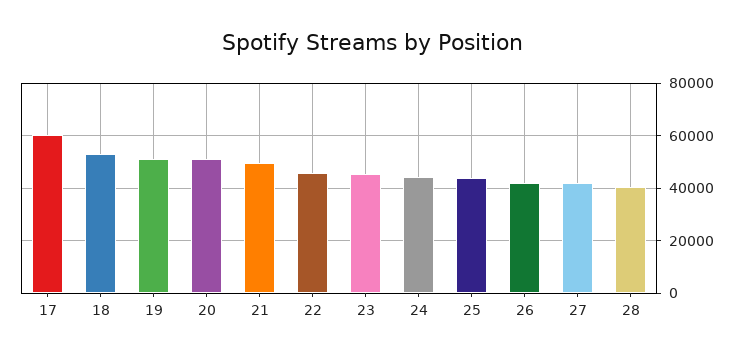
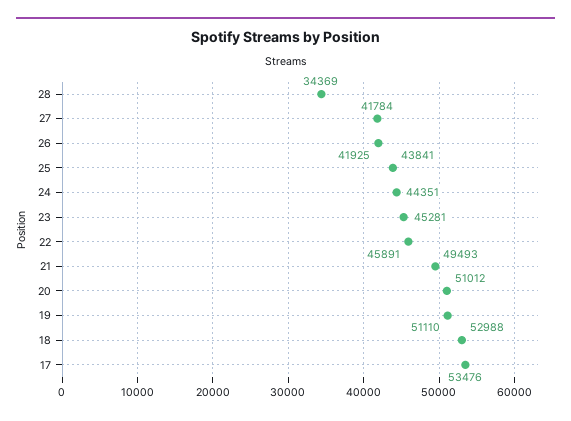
  {
-   "17": 60000,
+   "17": 53476,
    "18": 52988,
    "19": 51110,
    "20": 51012,
    "21": 49493,
    "22": 45891,
    "23": 45281,
    "24": 44351,
    "25": 43841,
    "26": 41925,
    "27": 41784,
-   "28": 40000
+   "28": 34369
  }

